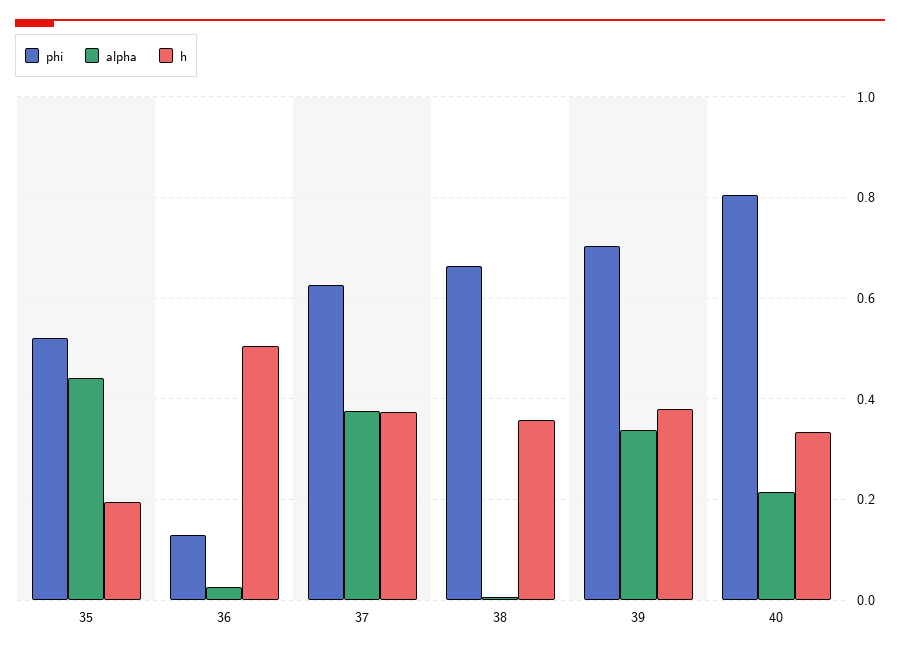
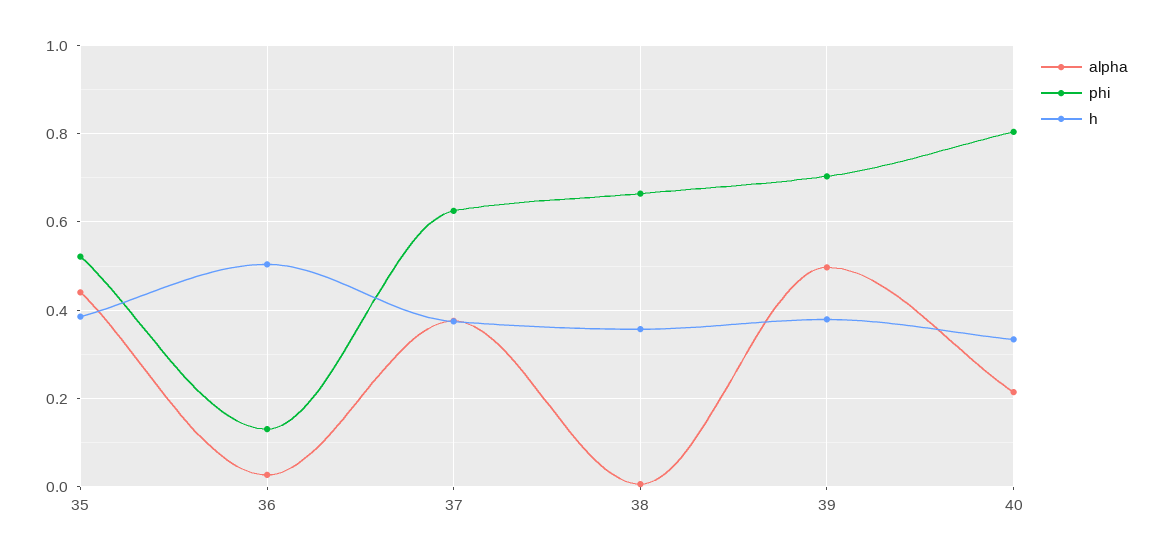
  {
    "phi": {
      "35": 0.52,
      "36": 0.14,
      "37": 0.62,
      "38": 0.66,
      "39": 0.7,
      "40": 0.8
    },
    "alpha": {
      "35": 0.44,
      "36": 0.02,
      "37": 0.38,
      "38": 0,
-     "39": 0.34,
+     "39": 0.5,
      "40": 0.22
    },
    "h": {
-     "35": 0.2,
+     "35": 0.38,
      "36": 0.5,
      "37": 0.38,
      "38": 0.36,
      "39": 0.38,
      "40": 0.34
    }
  }

